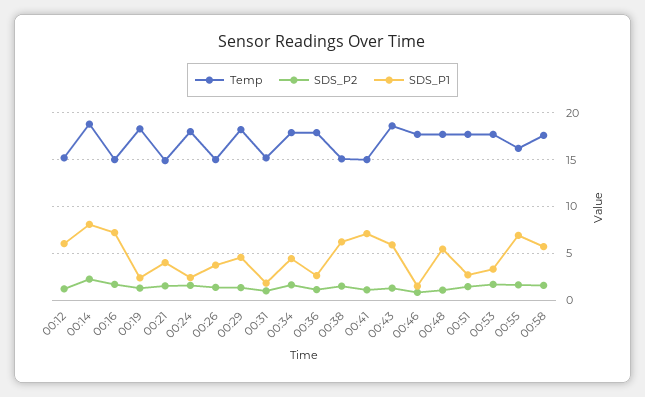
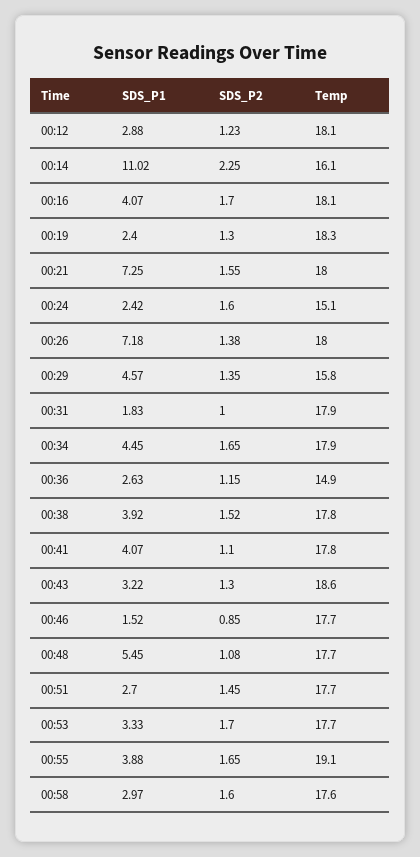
  {
    "Temp": {
-     "00:12": 15,
+     "00:12": 18.1,
-     "00:14": 19,
+     "00:14": 16.1,
-     "00:16": 15,
+     "00:16": 18.1,
      "00:19": 18.3,
-     "00:21": 15,
+     "00:21": 18,
-     "00:24": 18,
+     "00:24": 15.1,
-     "00:26": 15,
+     "00:26": 18,
-     "00:29": 18,
+     "00:29": 15.8,
-     "00:31": 15,
+     "00:31": 17.9,
      "00:34": 17.9,
-     "00:36": 18,
+     "00:36": 14.9,
-     "00:38": 15,
+     "00:38": 17.8,
-     "00:41": 15,
+     "00:41": 17.8,
      "00:43": 18.6,
      "00:46": 17.7,
      "00:48": 17.7,
      "00:51": 17.7,
      "00:53": 17.7,
-     "00:55": 16,
+     "00:55": 19.1,
      "00:58": 17.6
    },
    "SDS_P2": {
      "00:12": 1.23,
      "00:14": 2.25,
      "00:16": 1.7,
      "00:19": 1.3,
      "00:21": 1.55,
      "00:24": 1.6,
      "00:26": 1.38,
      "00:29": 1.35,
      "00:31": 1,
      "00:34": 1.65,
      "00:36": 1.15,
      "00:38": 1.52,
      "00:41": 1.1,
      "00:43": 1.3,
      "00:46": 0.85,
      "00:48": 1.08,
      "00:51": 1.45,
      "00:53": 1.7,
      "00:55": 1.65,
      "00:58": 1.6
    },
    "SDS_P1": {
-     "00:12": 6,
+     "00:12": 2.88,
-     "00:14": 8,
+     "00:14": 11.02,
-     "00:16": 7,
+     "00:16": 4.07,
      "00:19": 2.4,
-     "00:21": 4,
+     "00:21": 7.25,
      "00:24": 2.42,
-     "00:26": 4,
+     "00:26": 7.18,
      "00:29": 4.57,
      "00:31": 1.83,
      "00:34": 4.45,
      "00:36": 2.63,
-     "00:38": 6,
+     "00:38": 3.92,
-     "00:41": 7,
+     "00:41": 4.07,
-     "00:43": 6,
+     "00:43": 3.22,
      "00:46": 1.52,
      "00:48": 5.45,
      "00:51": 2.7,
      "00:53": 3.33,
-     "00:55": 7,
+     "00:55": 3.88,
-     "00:58": 6
+     "00:58": 2.97
    }
  }

